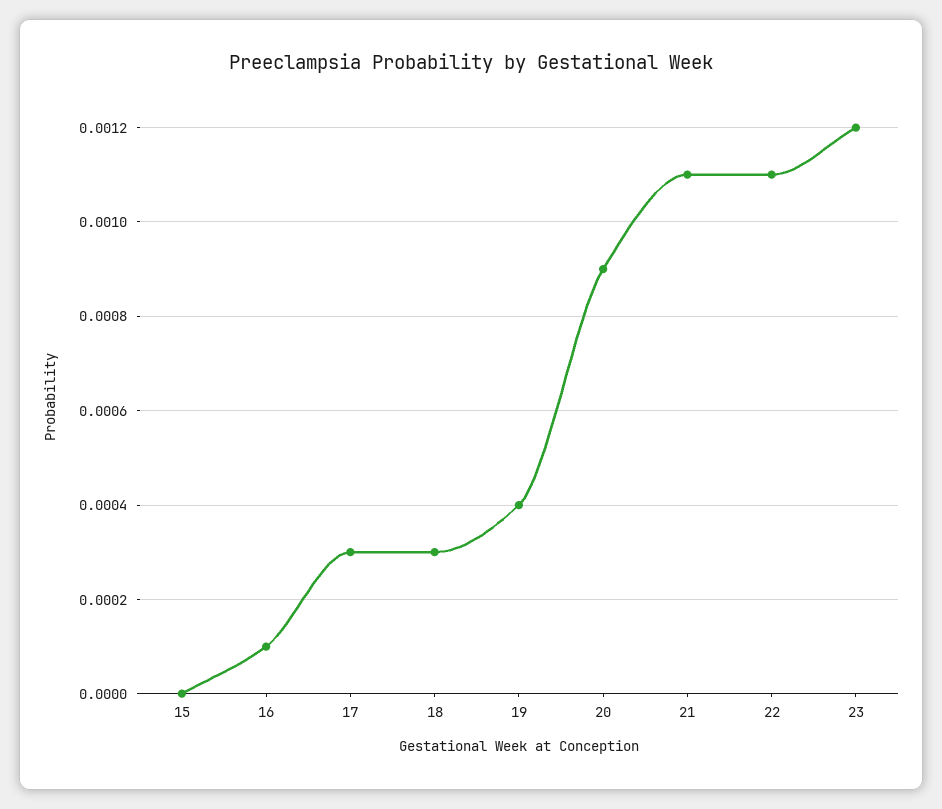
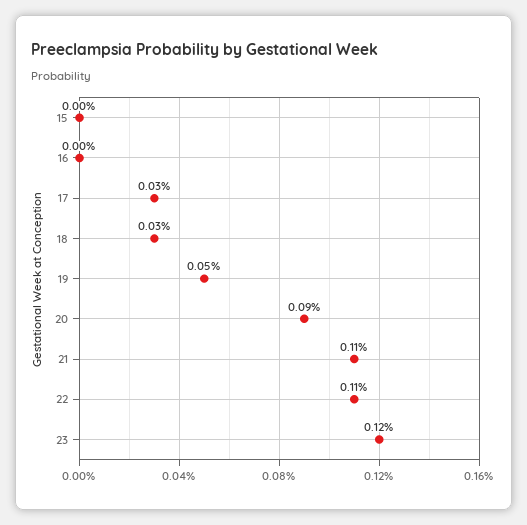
  {
    "15": 0,
-   "16": 0.0001,
+   "16": 0,
    "17": 0.0003,
    "18": 0.0003,
-   "19": 0.0004,
+   "19": 0.0005,
    "20": 0.0009,
    "21": 0.0011,
    "22": 0.0011,
    "23": 0.0012
  }

